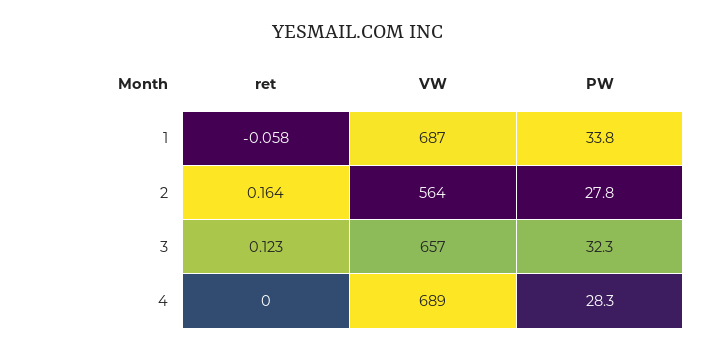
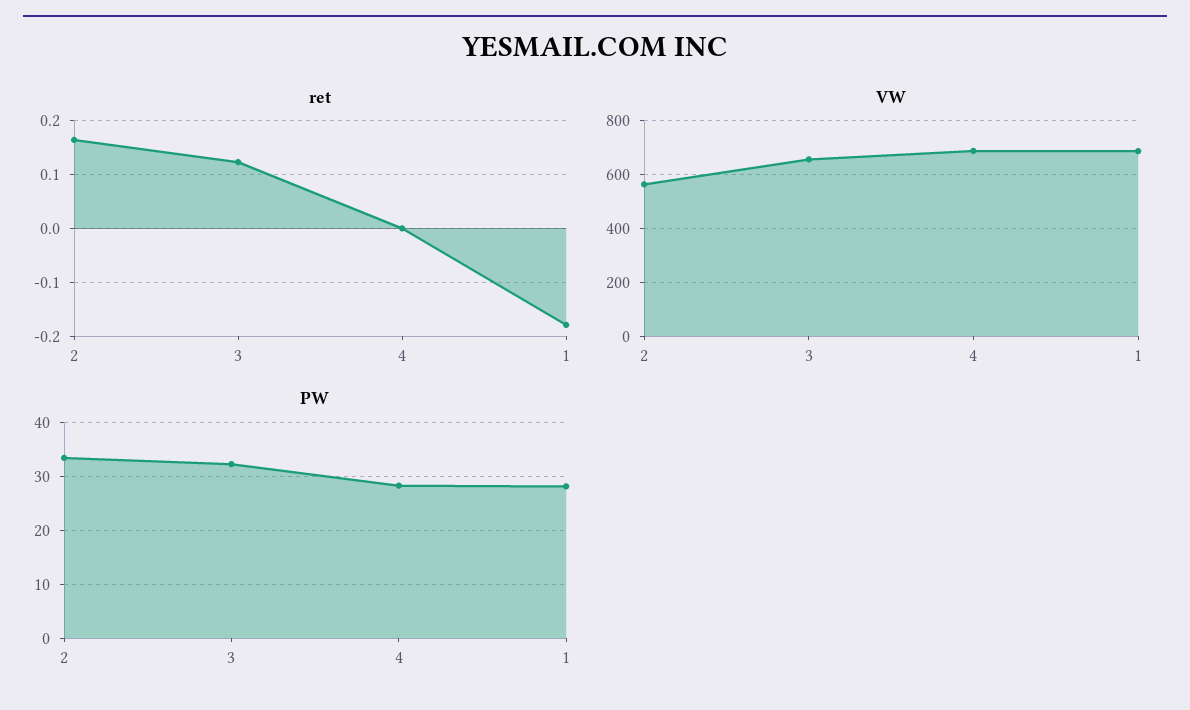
  {
    "ret": {
-     "1": -0.058,
+     "1": -0.18,
      "2": 0.164,
      "3": 0.123,
      "4": 0
    },
    "VW": {
      "1": 687,
      "2": 564,
      "3": 657,
      "4": 689
    },
    "PW": {
-     "1": 33.8,
+     "1": 28,
-     "2": 27.8,
+     "2": 34,
      "3": 32.3,
      "4": 28.3
    }
  }

